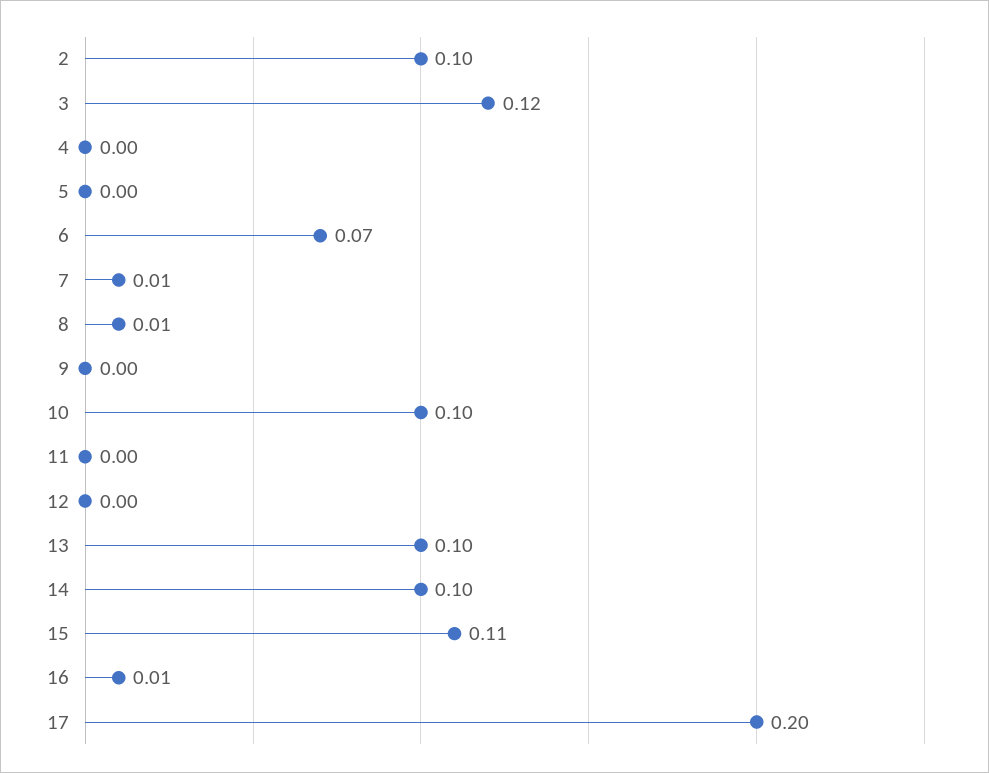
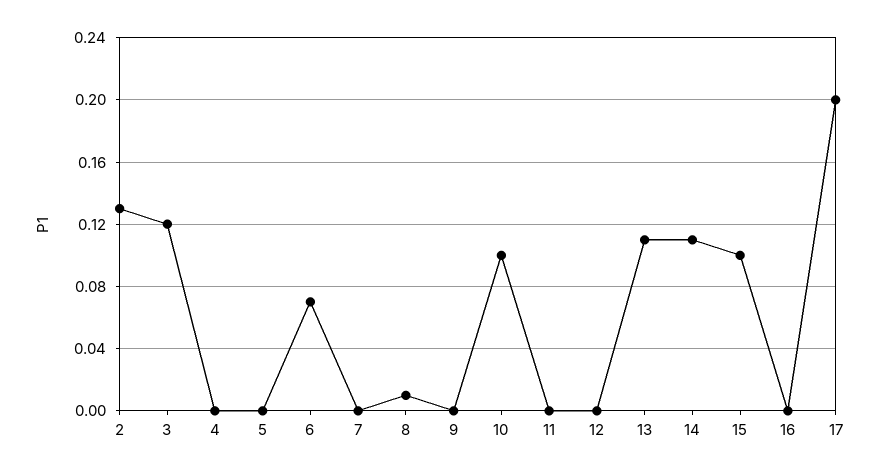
  {
-   "2": 0.1,
+   "2": 0.13,
    "3": 0.12,
    "4": 0,
    "5": 0,
    "6": 0.07,
-   "7": 0.01,
+   "7": 0,
    "8": 0.01,
    "9": 0,
    "10": 0.1,
    "11": 0,
    "12": 0,
-   "13": 0.1,
+   "13": 0.11,
-   "14": 0.1,
+   "14": 0.11,
-   "15": 0.11,
+   "15": 0.1,
-   "16": 0.01,
+   "16": 0,
    "17": 0.2
  }

